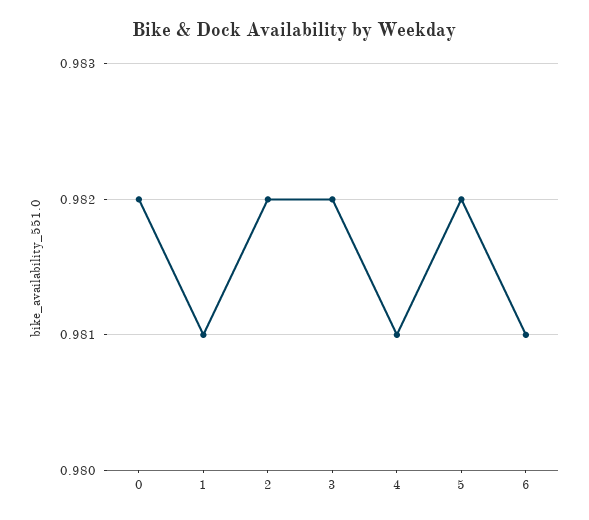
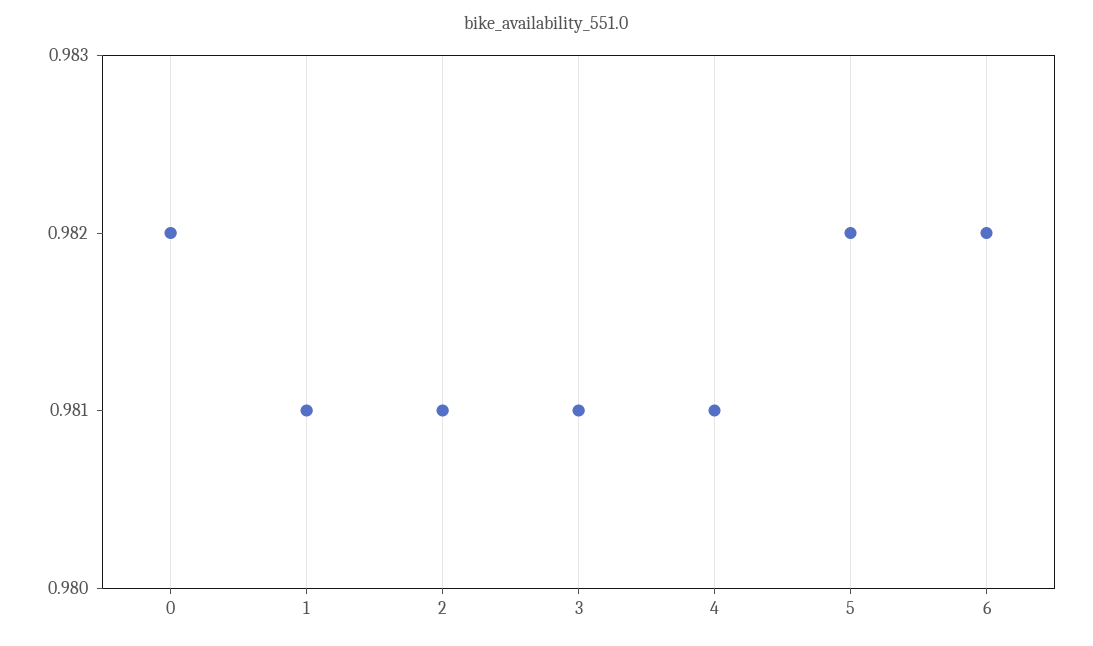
  {
    "0": 0.982,
    "1": 0.981,
-   "2": 0.982,
+   "2": 0.981,
-   "3": 0.982,
+   "3": 0.981,
    "4": 0.981,
    "5": 0.982,
-   "6": 0.981
+   "6": 0.982
  }

